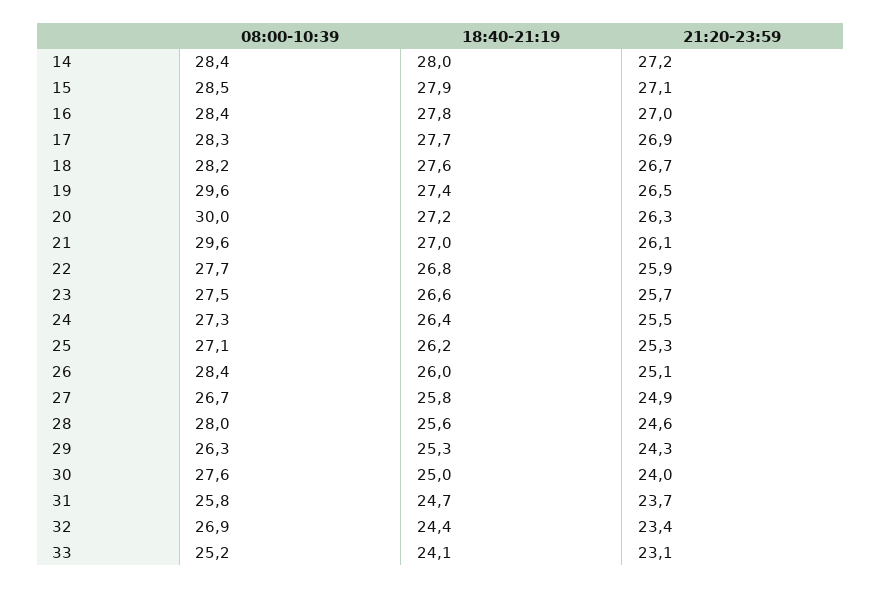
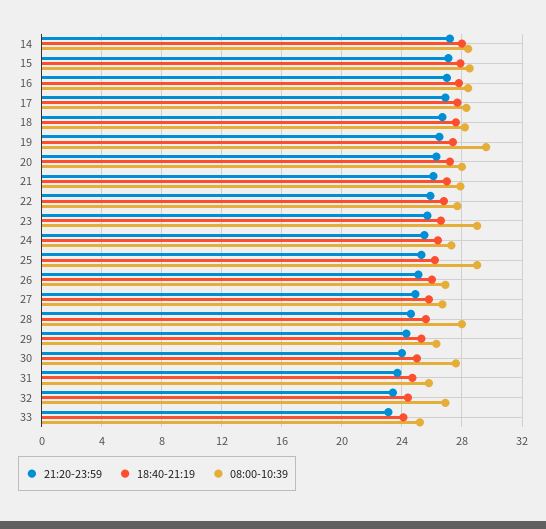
  {
    "08:00-10:39": {
      "14": 28.4,
      "15": 28.5,
      "16": 28.4,
      "17": 28.3,
      "18": 28.2,
      "19": 29.6,
-     "20": 30,
+     "20": 28,
-     "21": 29.6,
+     "21": 28,
      "22": 27.7,
-     "23": 27.5,
+     "23": 29,
      "24": 27.3,
-     "25": 27.1,
+     "25": 29,
-     "26": 28.4,
+     "26": 27,
      "27": 26.7,
      "28": 28,
      "29": 26.3,
      "30": 27.6,
      "31": 25.8,
      "32": 26.9,
      "33": 25.2
    },
    "18:40-21:19": {
      "14": 28,
      "15": 27.9,
      "16": 27.8,
      "17": 27.7,
      "18": 27.6,
      "19": 27.4,
      "20": 27.2,
      "21": 27,
      "22": 26.8,
      "23": 26.6,
      "24": 26.4,
      "25": 26.2,
      "26": 26,
      "27": 25.8,
      "28": 25.6,
      "29": 25.3,
      "30": 25,
      "31": 24.7,
      "32": 24.4,
      "33": 24.1
    },
    "21:20-23:59": {
      "14": 27.2,
      "15": 27.1,
      "16": 27,
      "17": 26.9,
      "18": 26.7,
      "19": 26.5,
      "20": 26.3,
      "21": 26.1,
      "22": 25.9,
      "23": 25.7,
      "24": 25.5,
      "25": 25.3,
      "26": 25.1,
      "27": 24.9,
      "28": 24.6,
      "29": 24.3,
      "30": 24,
      "31": 23.7,
      "32": 23.4,
      "33": 23.1
    }
  }

